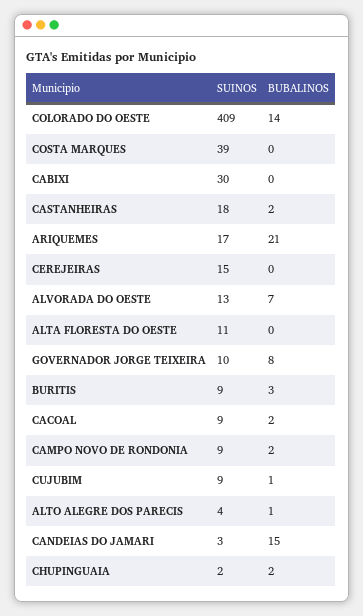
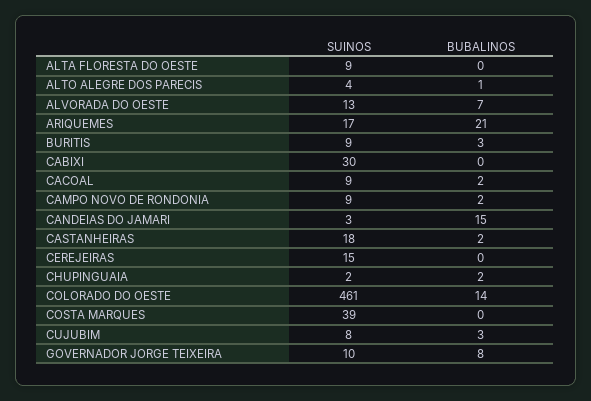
  {
    "SUINOS": {
-     "COLORADO DO OESTE": 409,
+     "COLORADO DO OESTE": 461,
      "COSTA MARQUES": 39,
      "CABIXI": 30,
      "CASTANHEIRAS": 18,
      "ARIQUEMES": 17,
      "CEREJEIRAS": 15,
      "ALVORADA DO OESTE": 13,
-     "ALTA FLORESTA DO OESTE": 11,
+     "ALTA FLORESTA DO OESTE": 9,
      "GOVERNADOR JORGE TEIXEIRA": 10,
      "BURITIS": 9,
      "CACOAL": 9,
      "CAMPO NOVO DE RONDONIA": 9,
-     "CUJUBIM": 9,
+     "CUJUBIM": 8,
      "ALTO ALEGRE DOS PARECIS": 4,
      "CANDEIAS DO JAMARI": 3,
      "CHUPINGUAIA": 2
    },
    "BUBALINOS": {
      "COLORADO DO OESTE": 14,
      "COSTA MARQUES": 0,
      "CABIXI": 0,
      "CASTANHEIRAS": 2,
      "ARIQUEMES": 21,
      "CEREJEIRAS": 0,
      "ALVORADA DO OESTE": 7,
      "ALTA FLORESTA DO OESTE": 0,
      "GOVERNADOR JORGE TEIXEIRA": 8,
      "BURITIS": 3,
      "CACOAL": 2,
      "CAMPO NOVO DE RONDONIA": 2,
-     "CUJUBIM": 1,
+     "CUJUBIM": 3,
      "ALTO ALEGRE DOS PARECIS": 1,
      "CANDEIAS DO JAMARI": 15,
      "CHUPINGUAIA": 2
    }
  }

